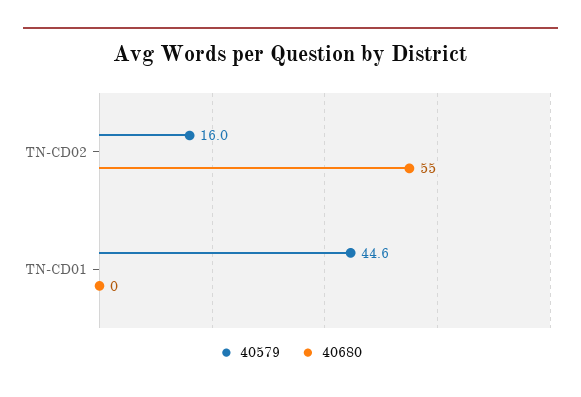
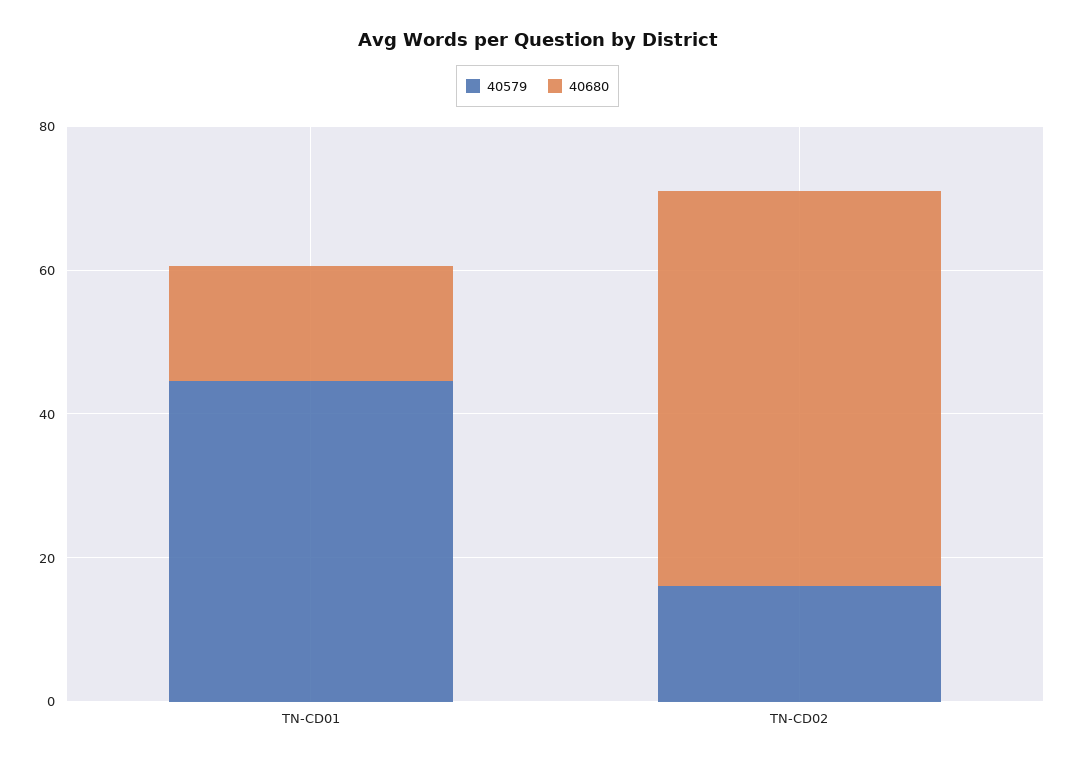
  {
    "40579": {
      "TN-CD02": 16,
      "TN-CD01": 44.6
    },
    "40680": {
      "TN-CD02": 55,
-     "TN-CD01": 0
+     "TN-CD01": 15
    }
  }

